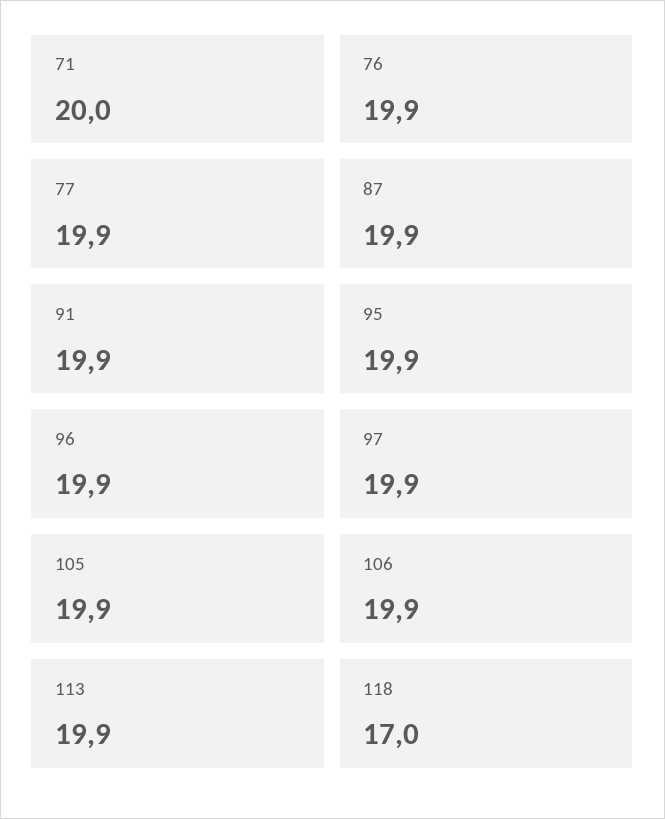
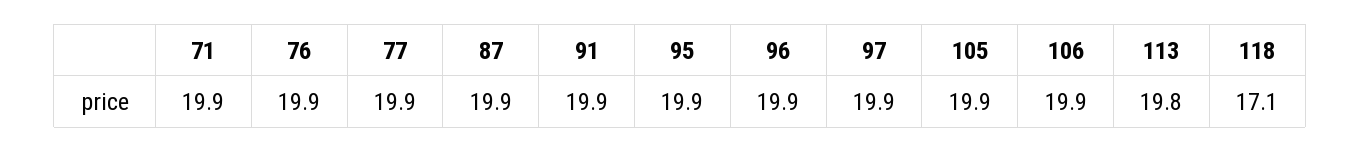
  {
-   "71": 20,
+   "71": 19.9,
    "76": 19.9,
    "77": 19.9,
    "87": 19.9,
    "91": 19.9,
    "95": 19.9,
    "96": 19.9,
    "97": 19.9,
    "105": 19.9,
    "106": 19.9,
-   "113": 19.9,
+   "113": 19.8,
-   "118": 17
+   "118": 17.1
  }

